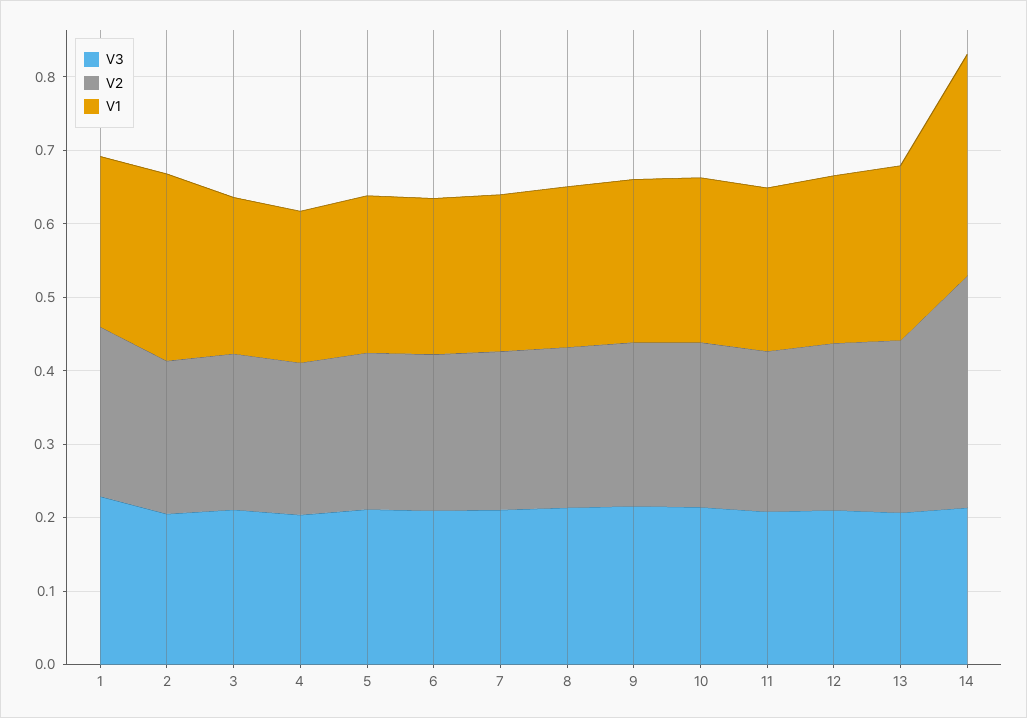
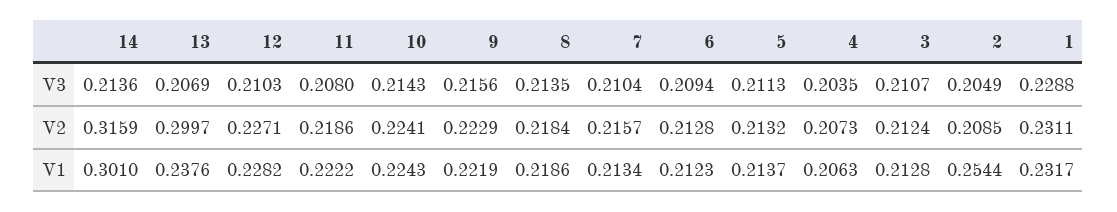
  {
    "V3": {
      "1": 0.2288,
      "2": 0.2049,
      "3": 0.2107,
      "4": 0.2035,
      "5": 0.2113,
      "6": 0.2094,
      "7": 0.2104,
      "8": 0.2135,
      "9": 0.2156,
      "10": 0.2143,
      "11": 0.208,
      "12": 0.2103,
      "13": 0.2069,
      "14": 0.2136
    },
    "V2": {
      "1": 0.2311,
      "2": 0.2085,
      "3": 0.2124,
      "4": 0.2073,
      "5": 0.2132,
      "6": 0.2128,
      "7": 0.2157,
      "8": 0.2184,
      "9": 0.2229,
      "10": 0.2241,
      "11": 0.2186,
      "12": 0.2271,
-     "13": 0.24,
+     "13": 0.2997,
      "14": 0.3159
    },
    "V1": {
      "1": 0.2317,
      "2": 0.2544,
      "3": 0.2128,
      "4": 0.2063,
      "5": 0.2137,
      "6": 0.2123,
      "7": 0.2134,
      "8": 0.2186,
      "9": 0.2219,
      "10": 0.2243,
      "11": 0.2222,
      "12": 0.2282,
      "13": 0.2376,
      "14": 0.301
    }
  }

